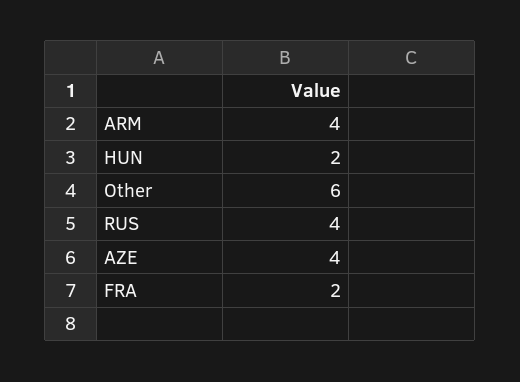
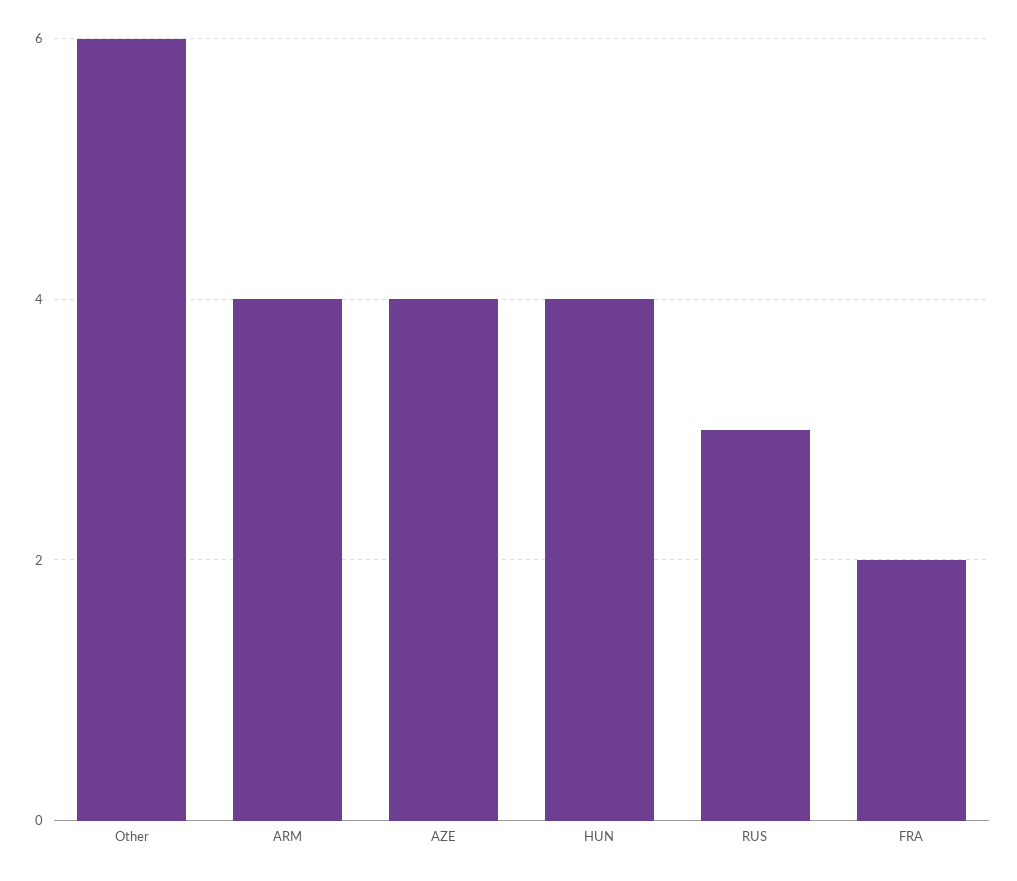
  {
    "ARM": 4,
-   "HUN": 2,
+   "HUN": 4,
    "Other": 6,
-   "RUS": 4,
+   "RUS": 3,
    "AZE": 4,
    "FRA": 2
  }

